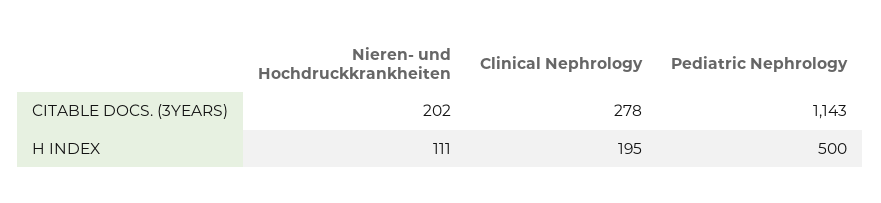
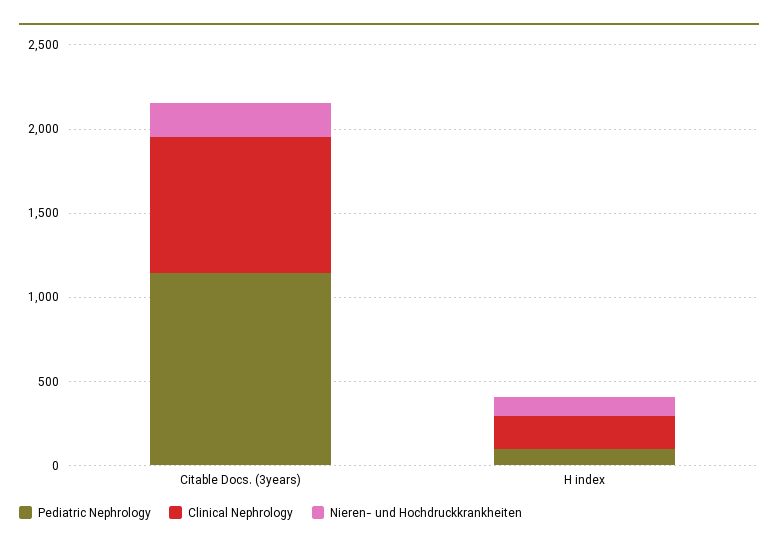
  {
    "Nieren- und Hochdruckkrankheiten": {
      "CITABLE DOCS. (3YEARS)": 202,
      "H INDEX": 111
    },
    "Clinical Nephrology": {
-     "CITABLE DOCS. (3YEARS)": 278,
+     "CITABLE DOCS. (3YEARS)": 800,
      "H INDEX": 195
    },
    "Pediatric Nephrology": {
      "CITABLE DOCS. (3YEARS)": 1143,
-     "H INDEX": 500
+     "H INDEX": 100
    }
  }

